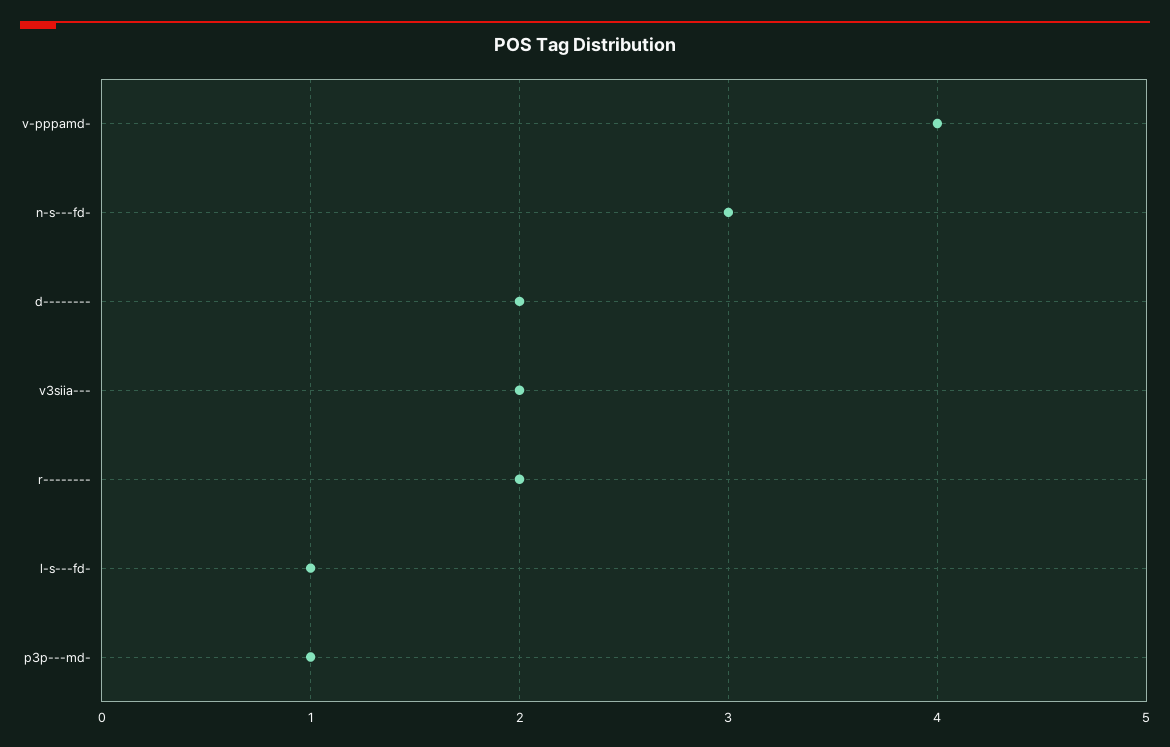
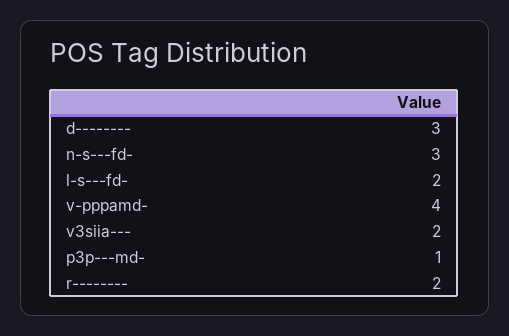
  {
    "v-pppamd-": 4,
    "n-s---fd-": 3,
-   "d--------": 2,
+   "d--------": 3,
    "v3siia---": 2,
    "r--------": 2,
-   "l-s---fd-": 1,
+   "l-s---fd-": 2,
    "p3p---md-": 1
  }

